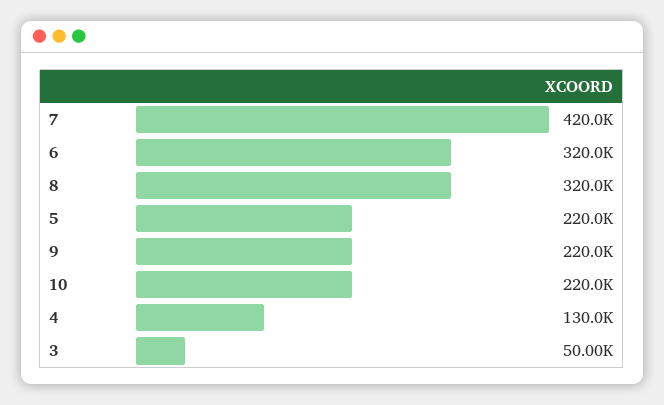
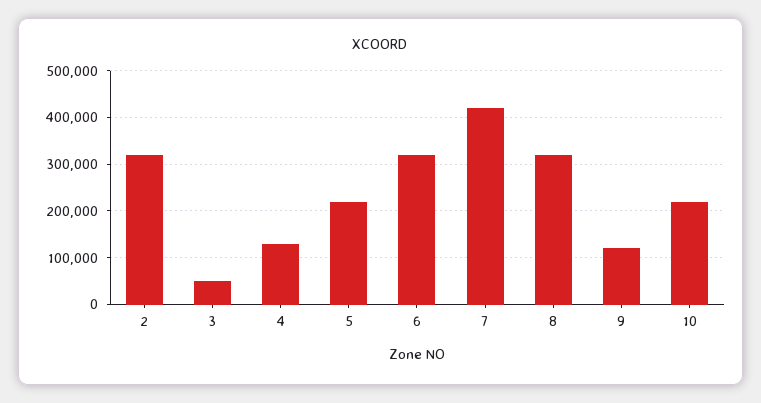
  {
    "7": 420000,
    "6": 320000,
    "8": 320000,
    "5": 220000,
-   "9": 220000,
+   "9": 120000,
    "10": 220000,
    "4": 130000,
-   "3": 50000
+   "3": 50000,
+   "2": 320000
  }

